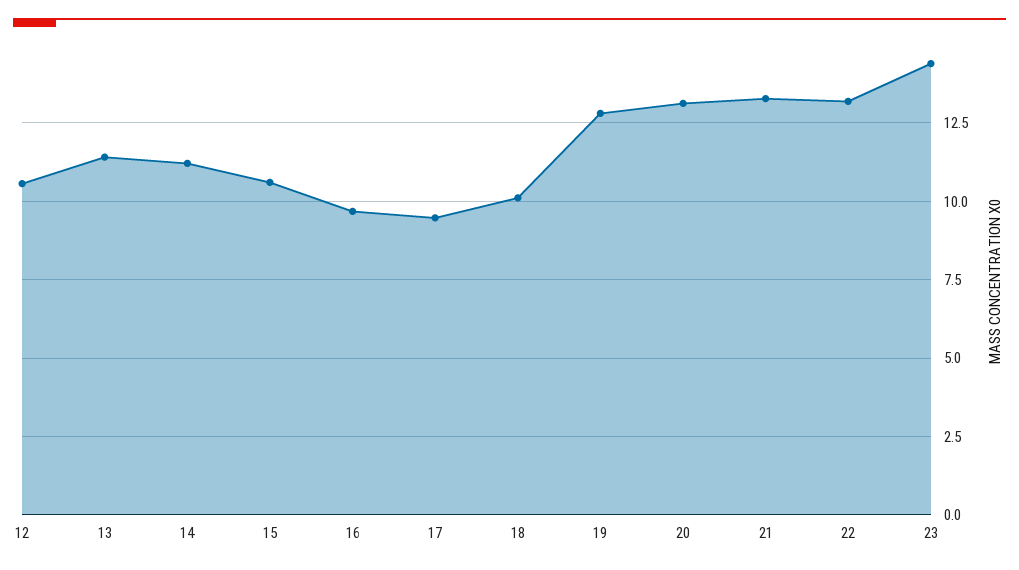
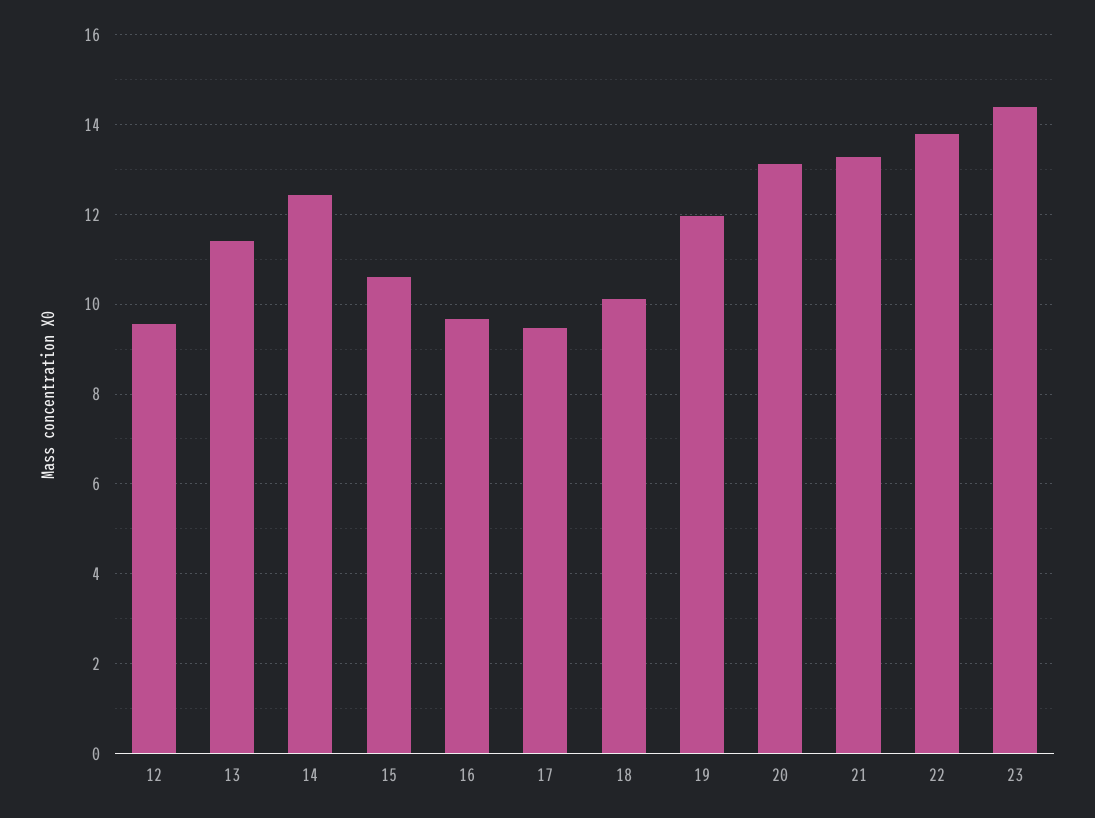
  {
-   "12": 10.5,
+   "12": 9.6,
    "13": 11.4,
-   "14": 11.25,
+   "14": 12.4,
    "15": 10.6,
    "16": 9.6,
    "17": 9.4,
    "18": 10.2,
-   "19": 12.75,
+   "19": 12,
    "20": 13.2,
    "21": 13.2,
-   "22": 13.25,
+   "22": 13.8,
    "23": 14.4
  }

